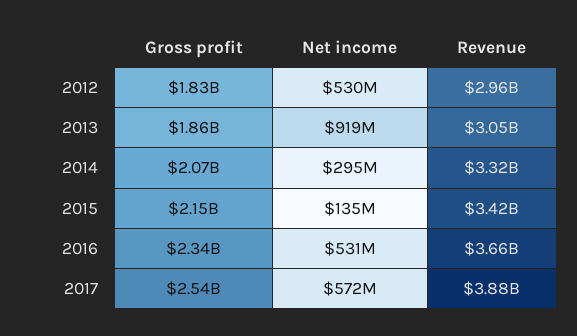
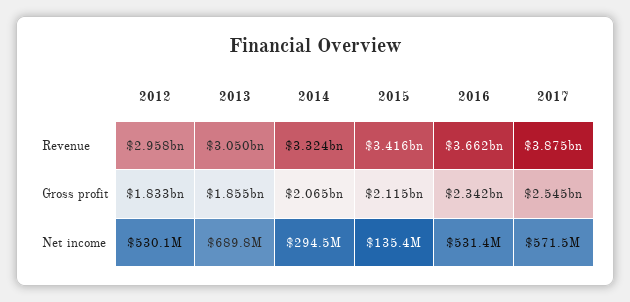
  {
    "Gross profit": {
      "2012": 1833000000,
      "2013": 1855000000,
      "2014": 2065000000,
-     "2015": 2150000000,
+     "2015": 2115000000,
      "2016": 2342000000,
      "2017": 2545000000
    },
    "Net income": {
      "2012": 530100000,
-     "2013": 919000000,
+     "2013": 689800000,
      "2014": 294500000,
      "2015": 135400000,
      "2016": 531400000,
      "2017": 571500000
    },
    "Revenue": {
      "2012": 2958000000,
      "2013": 3050000000,
      "2014": 3324000000,
      "2015": 3416000000,
      "2016": 3662000000,
      "2017": 3875000000
    }
  }

